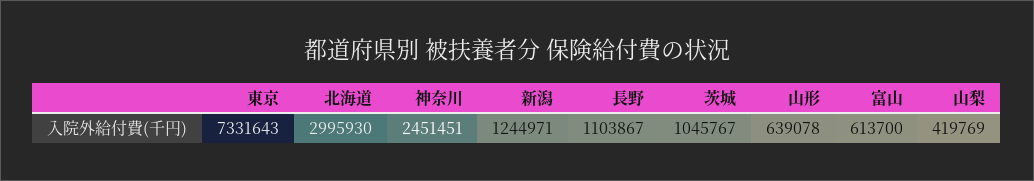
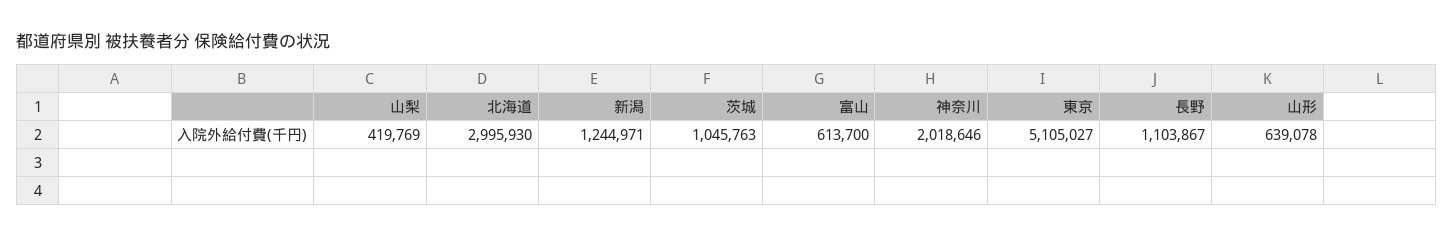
  {
-   "東京": 7331643,
+   "東京": 5105027,
    "北海道": 2995930,
-   "神奈川": 2451451,
+   "神奈川": 2018646,
    "新潟": 1244971,
    "長野": 1103867,
-   "茨城": 1045767,
+   "茨城": 1045763,
    "山形": 639078,
    "富山": 613700,
    "山梨": 419769
  }

